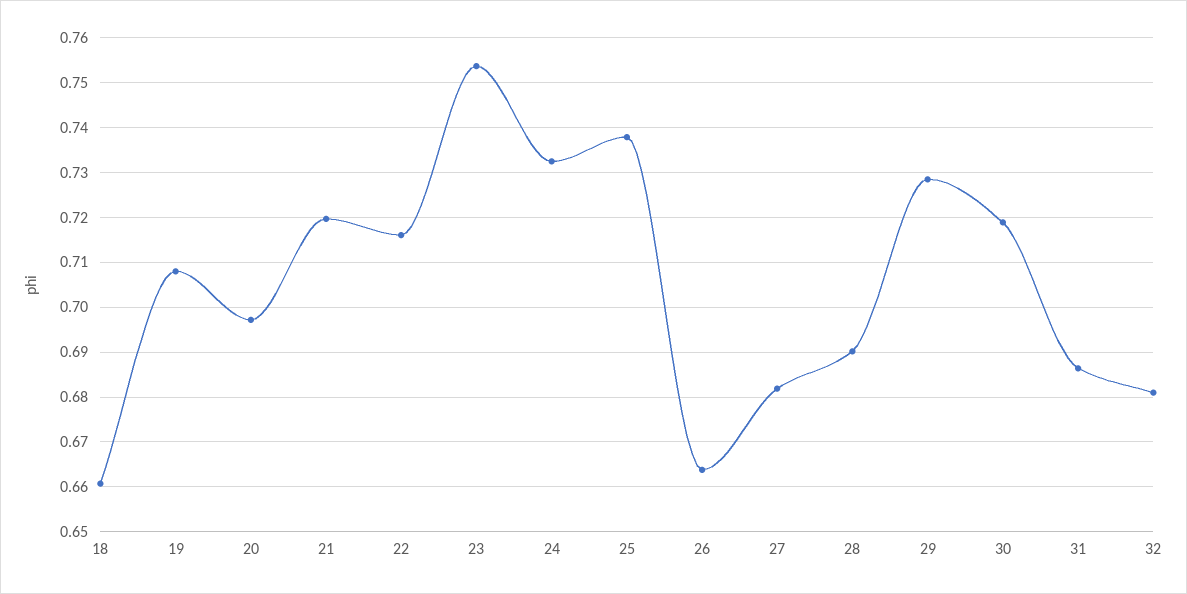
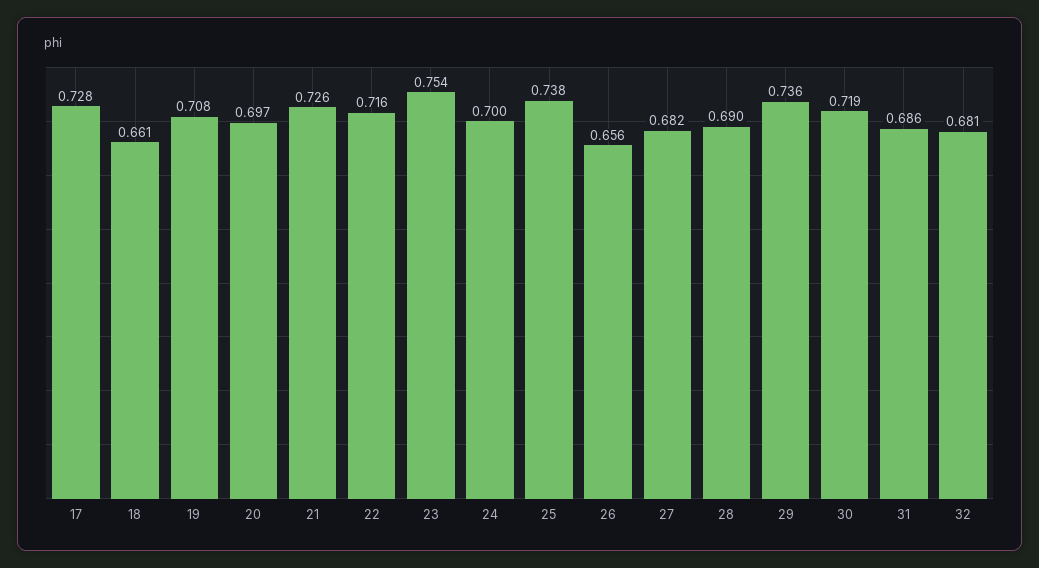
  {
    "18": 0.661,
    "19": 0.708,
    "20": 0.697,
-   "21": 0.72,
+   "21": 0.726,
    "22": 0.716,
    "23": 0.754,
-   "24": 0.732,
+   "24": 0.7,
    "25": 0.738,
-   "26": 0.664,
+   "26": 0.656,
    "27": 0.682,
    "28": 0.69,
-   "29": 0.728,
+   "29": 0.736,
    "30": 0.719,
    "31": 0.686,
-   "32": 0.681
+   "32": 0.681,
+   "17": 0.728
  }

